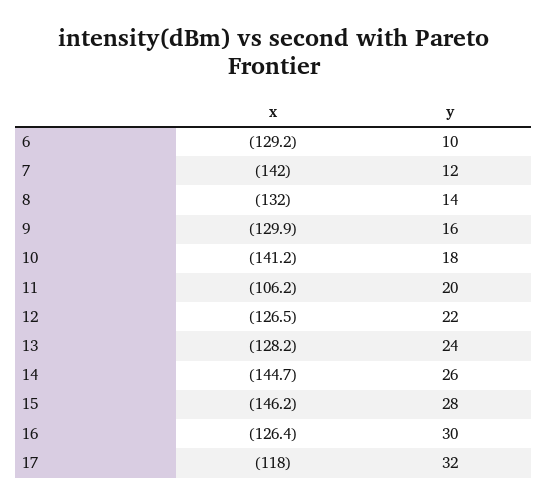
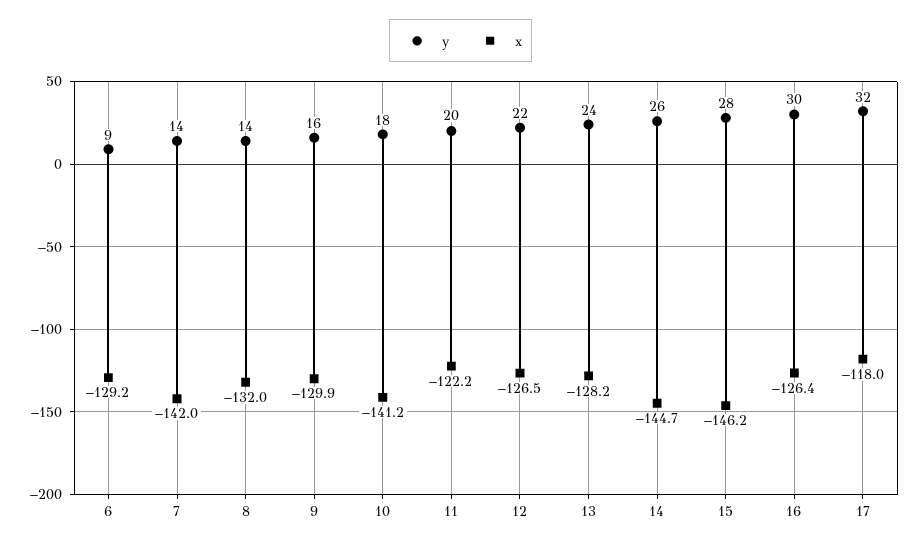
  {
    "x": {
      "6": -129.2,
      "7": -142,
      "8": -132,
      "9": -129.9,
      "10": -141.2,
-     "11": -106.2,
+     "11": -122.2,
      "12": -126.5,
      "13": -128.2,
      "14": -144.7,
      "15": -146.2,
      "16": -126.4,
      "17": -118
    },
    "y": {
-     "6": 10,
+     "6": 9,
-     "7": 12,
+     "7": 14,
      "8": 14,
      "9": 16,
      "10": 18,
      "11": 20,
      "12": 22,
      "13": 24,
      "14": 26,
      "15": 28,
      "16": 30,
      "17": 32
    }
  }

